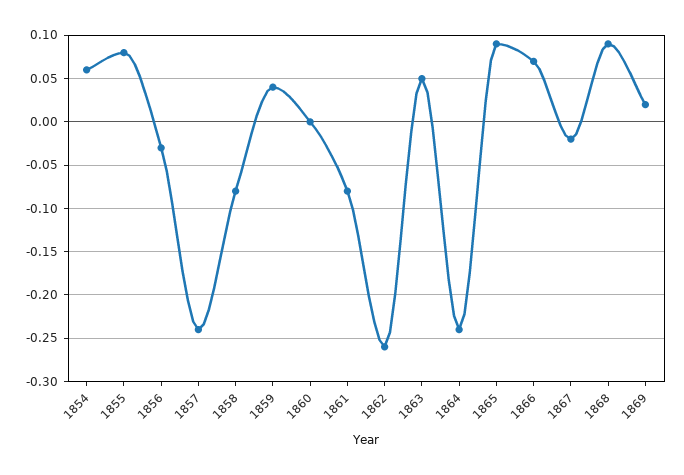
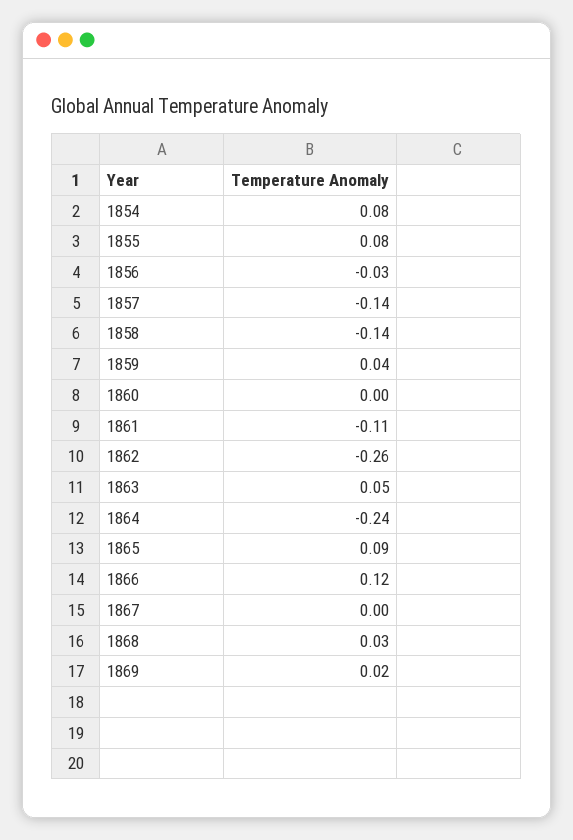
  {
-   "1854": 0.06,
+   "1854": 0.08,
    "1855": 0.08,
    "1856": -0.03,
-   "1857": -0.24,
+   "1857": -0.14,
-   "1858": -0.08,
+   "1858": -0.14,
    "1859": 0.04,
    "1860": 0,
-   "1861": -0.08,
+   "1861": -0.11,
    "1862": -0.26,
    "1863": 0.05,
    "1864": -0.24,
    "1865": 0.09,
-   "1866": 0.07,
+   "1866": 0.12,
-   "1867": -0.02,
+   "1867": 0,
-   "1868": 0.09,
+   "1868": 0.03,
    "1869": 0.02
  }

